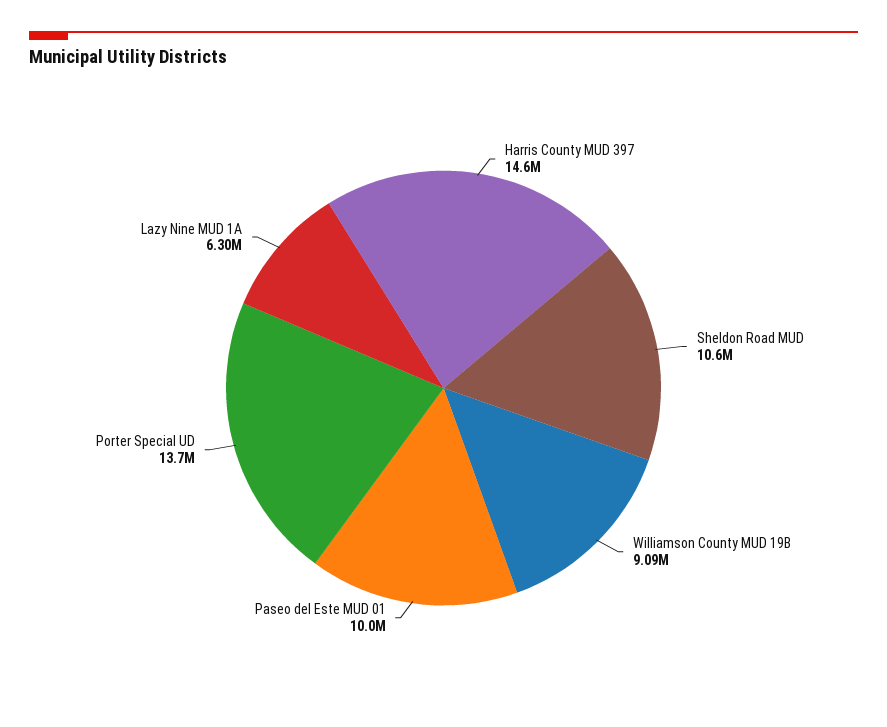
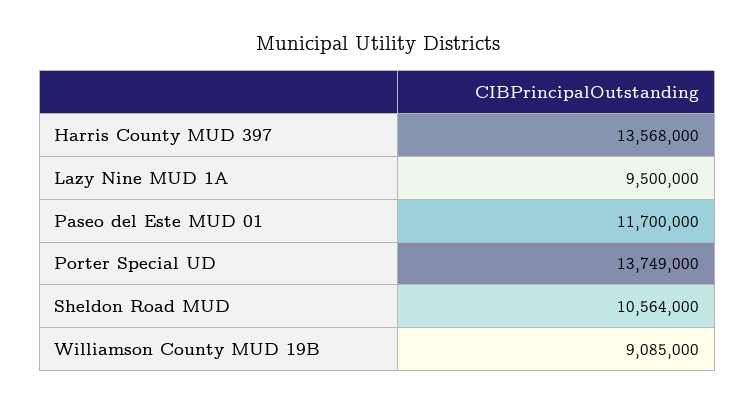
  {
-   "Harris County MUD 397": 14600000,
+   "Harris County MUD 397": 13568000,
    "Sheldon Road MUD": 10564000,
    "Williamson County MUD 19B": 9085000,
-   "Paseo del Este MUD 01": 10000000,
+   "Paseo del Este MUD 01": 11700000,
    "Porter Special UD": 13749000,
-   "Lazy Nine MUD 1A": 6300000
+   "Lazy Nine MUD 1A": 9500000
  }

